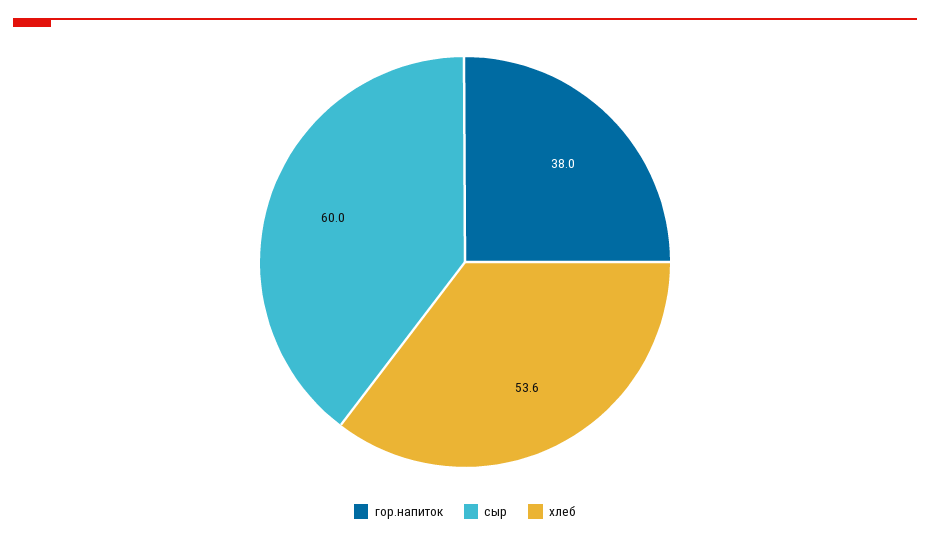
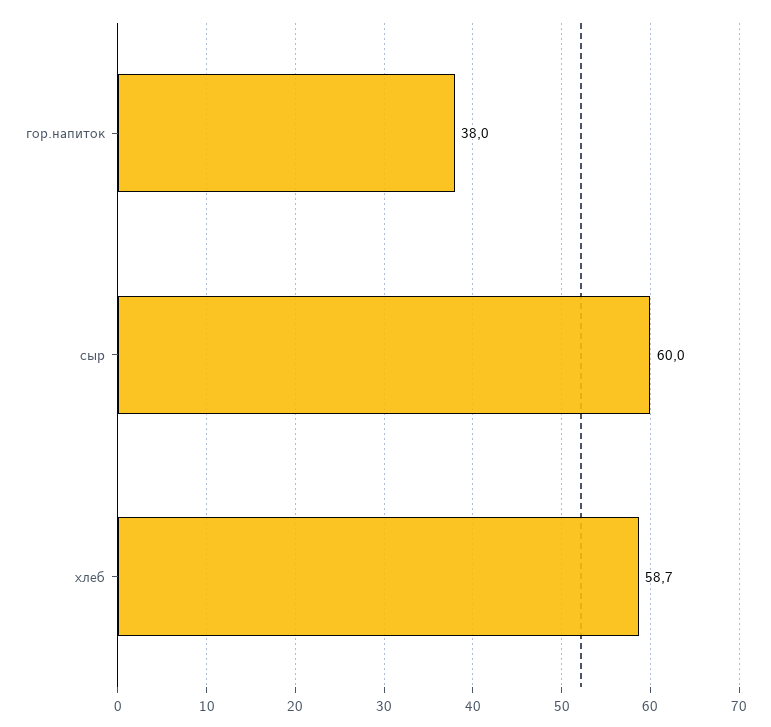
  {
    "гор.напиток": 38,
    "сыр": 60,
-   "хлеб": 53.6
+   "хлеб": 58.7
  }

